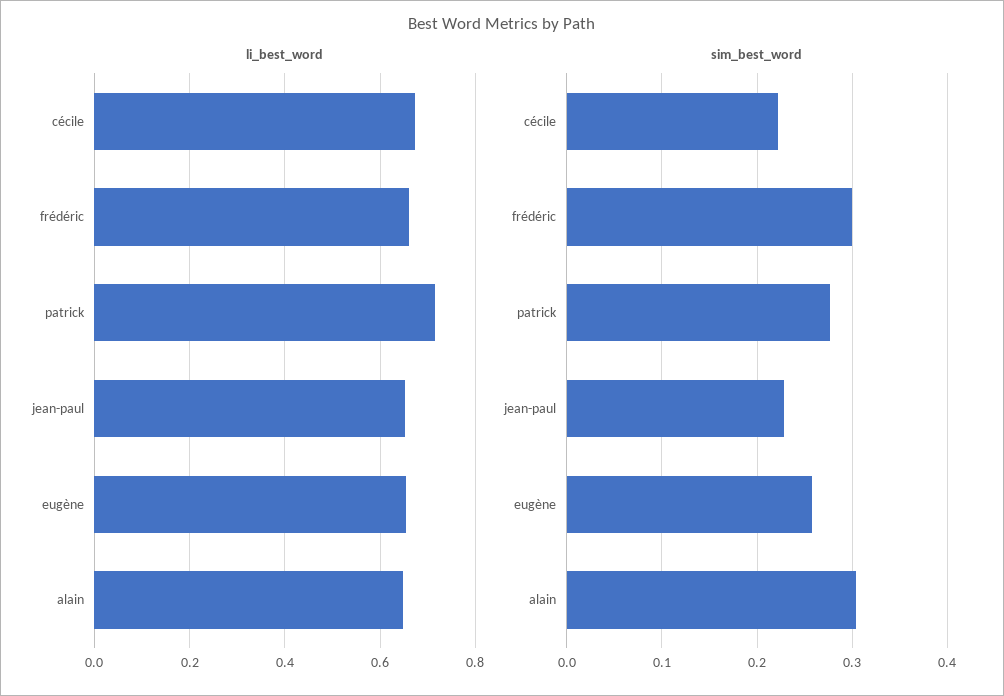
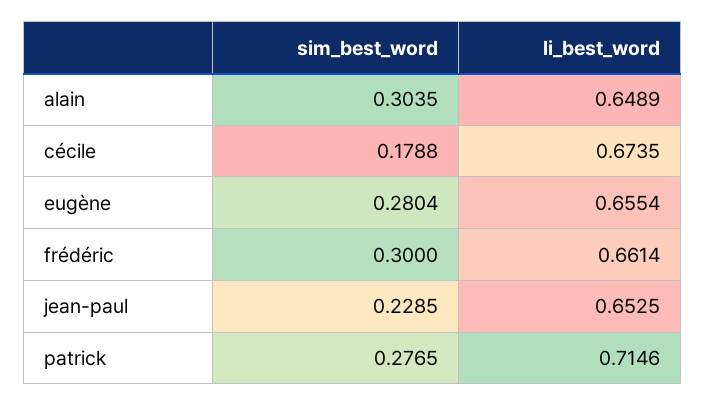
  {
    "li_best_word": {
      "cécile": 0.6735,
      "frédéric": 0.6614,
      "patrick": 0.7146,
      "jean-paul": 0.6525,
      "eugène": 0.6554,
      "alain": 0.6489
    },
    "sim_best_word": {
-     "cécile": 0.22,
+     "cécile": 0.1788,
      "frédéric": 0.3,
      "patrick": 0.2765,
      "jean-paul": 0.2285,
-     "eugène": 0.26,
+     "eugène": 0.2804,
      "alain": 0.3035
    }
  }

